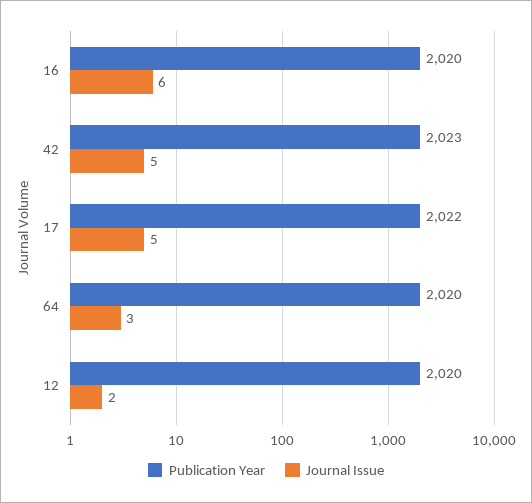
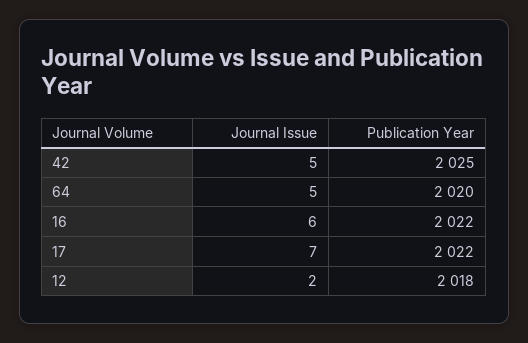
  {
    "Publication Year": {
-     "16": 2020,
+     "16": 2022,
-     "42": 2023,
+     "42": 2025,
      "17": 2022,
      "64": 2020,
-     "12": 2020
+     "12": 2018
    },
    "Journal Issue": {
      "16": 6,
      "42": 5,
-     "17": 5,
+     "17": 7,
-     "64": 3,
+     "64": 5,
      "12": 2
    }
  }

